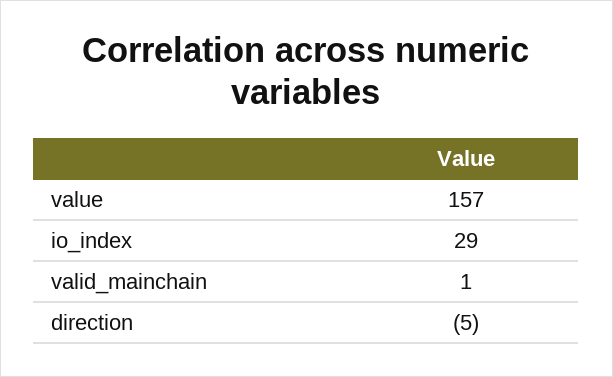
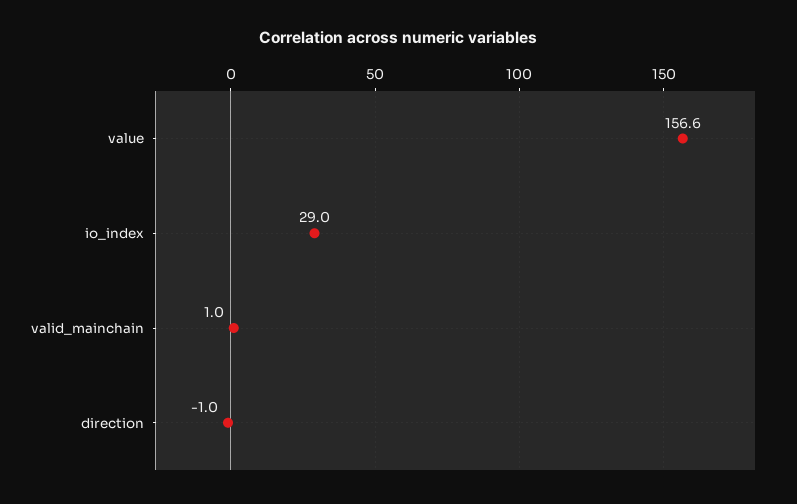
  {
    "value": 156.6,
    "io_index": 29,
    "valid_mainchain": 1,
-   "direction": -5
+   "direction": -1
  }

